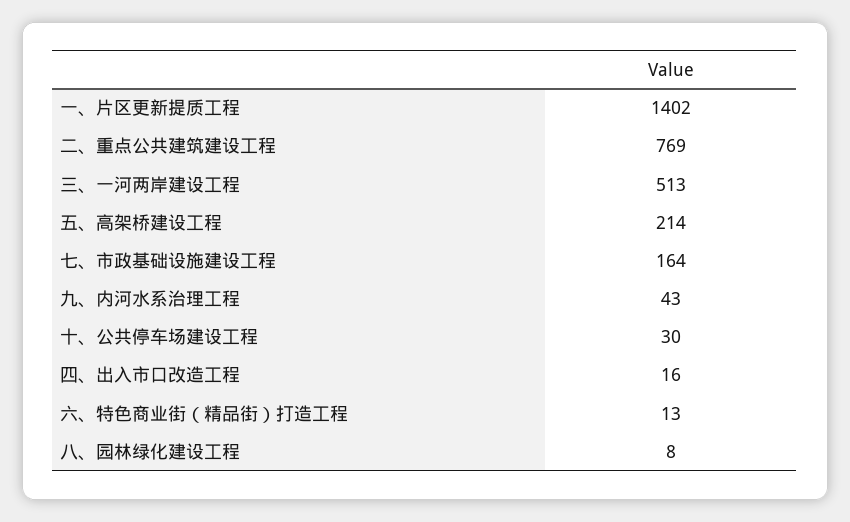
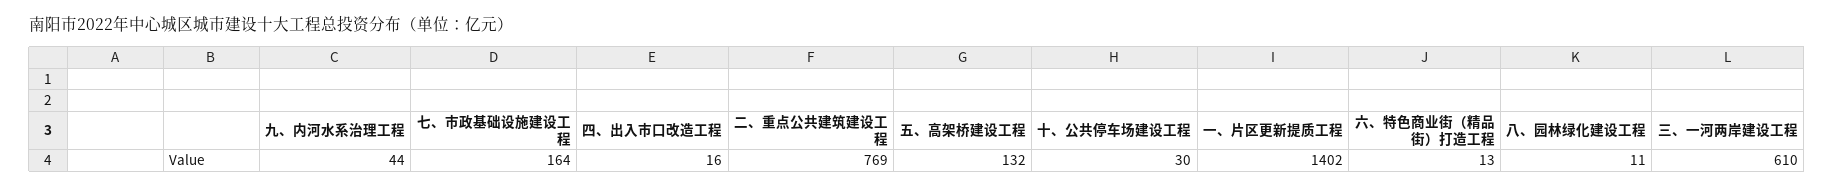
  {
    "一、片区更新提质工程": 1402,
    "二、重点公共建筑建设工程": 769,
-   "三、一河两岸建设工程": 513,
+   "三、一河两岸建设工程": 610,
-   "五、高架桥建设工程": 214,
+   "五、高架桥建设工程": 132,
    "七、市政基础设施建设工程": 164,
-   "九、内河水系治理工程": 43,
+   "九、内河水系治理工程": 44,
    "十、公共停车场建设工程": 30,
    "四、出入市口改造工程": 16,
    "六、特色商业街（精品街）打造工程": 13,
-   "八、园林绿化建设工程": 8
+   "八、园林绿化建设工程": 11
  }

